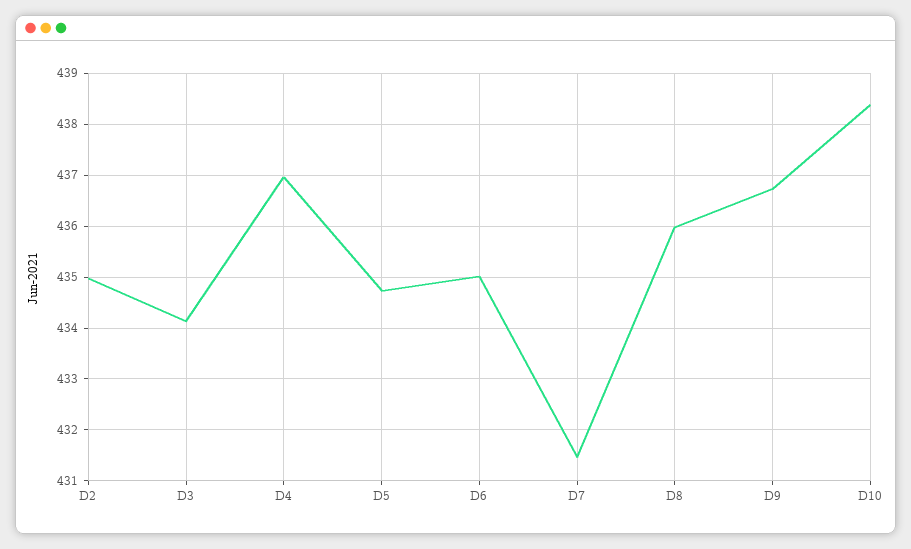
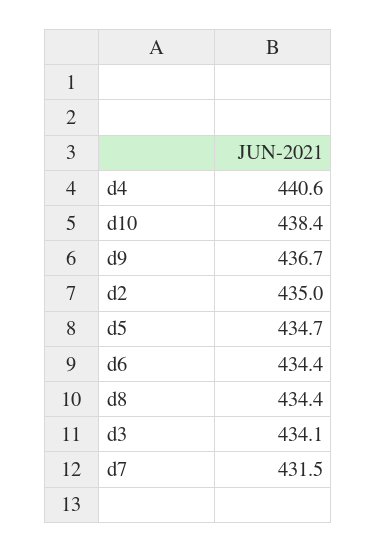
  {
    "D2": 435,
    "D3": 434.1,
-   "D4": 437,
+   "D4": 440.6,
    "D5": 434.7,
-   "D6": 435,
+   "D6": 434.4,
    "D7": 431.5,
-   "D8": 436,
+   "D8": 434.4,
    "D9": 436.7,
    "D10": 438.4
  }

